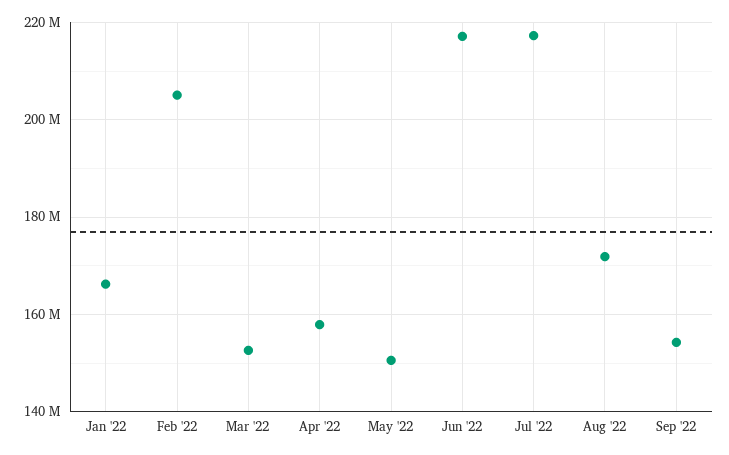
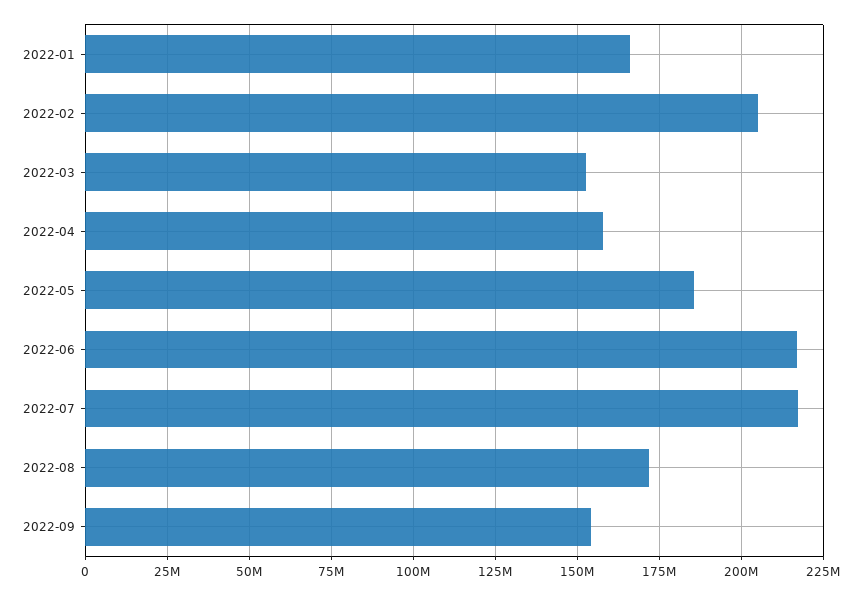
  {
    "Jan '22": 166000000,
    "Feb '22": 206000000,
    "Mar '22": 152000000,
    "Apr '22": 158000000,
-   "May '22": 150000000,
+   "May '22": 185000000,
    "Jun '22": 218000000,
    "Jul '22": 218000000,
    "Aug '22": 172000000,
    "Sep '22": 154000000
  }

